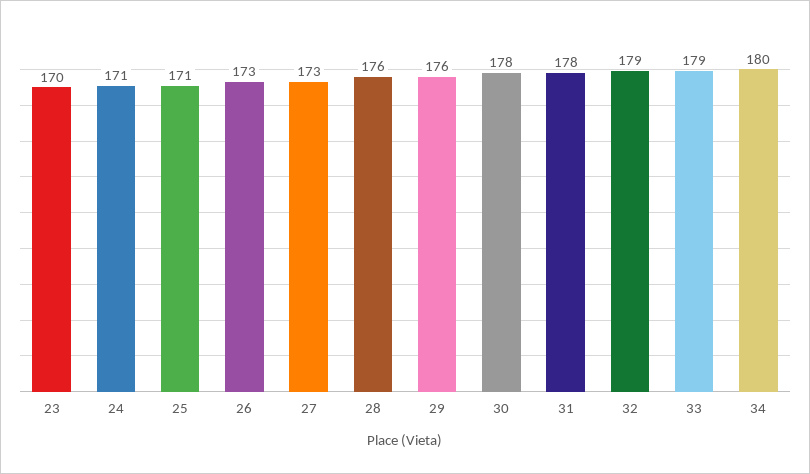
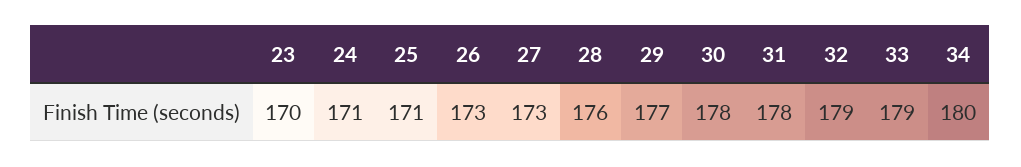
  {
    "23": 170,
    "24": 171,
    "25": 171,
    "26": 173,
    "27": 173,
    "28": 176,
-   "29": 176,
+   "29": 177,
    "30": 178,
    "31": 178,
    "32": 179,
    "33": 179,
    "34": 180
  }

